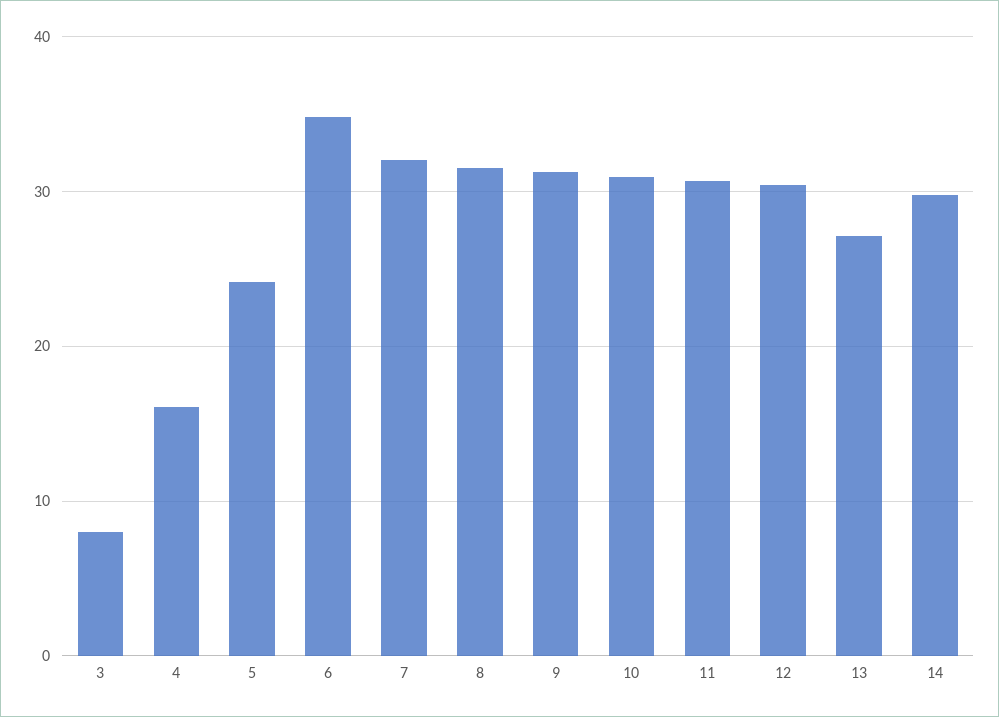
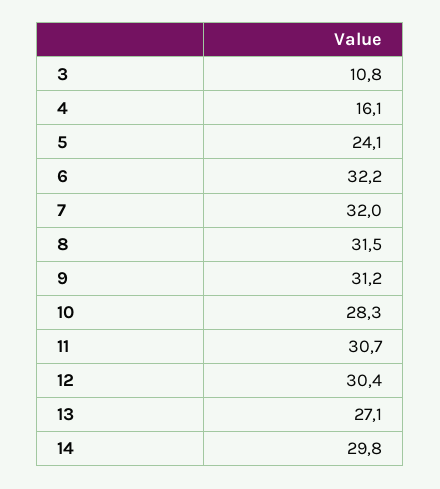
  {
-   "3": 8,
+   "3": 10.8,
    "4": 16.1,
    "5": 24.1,
-   "6": 35,
+   "6": 32.2,
    "7": 32,
    "8": 31.5,
    "9": 31.2,
-   "10": 31,
+   "10": 28.3,
    "11": 30.7,
    "12": 30.4,
    "13": 27.1,
    "14": 29.8
  }

